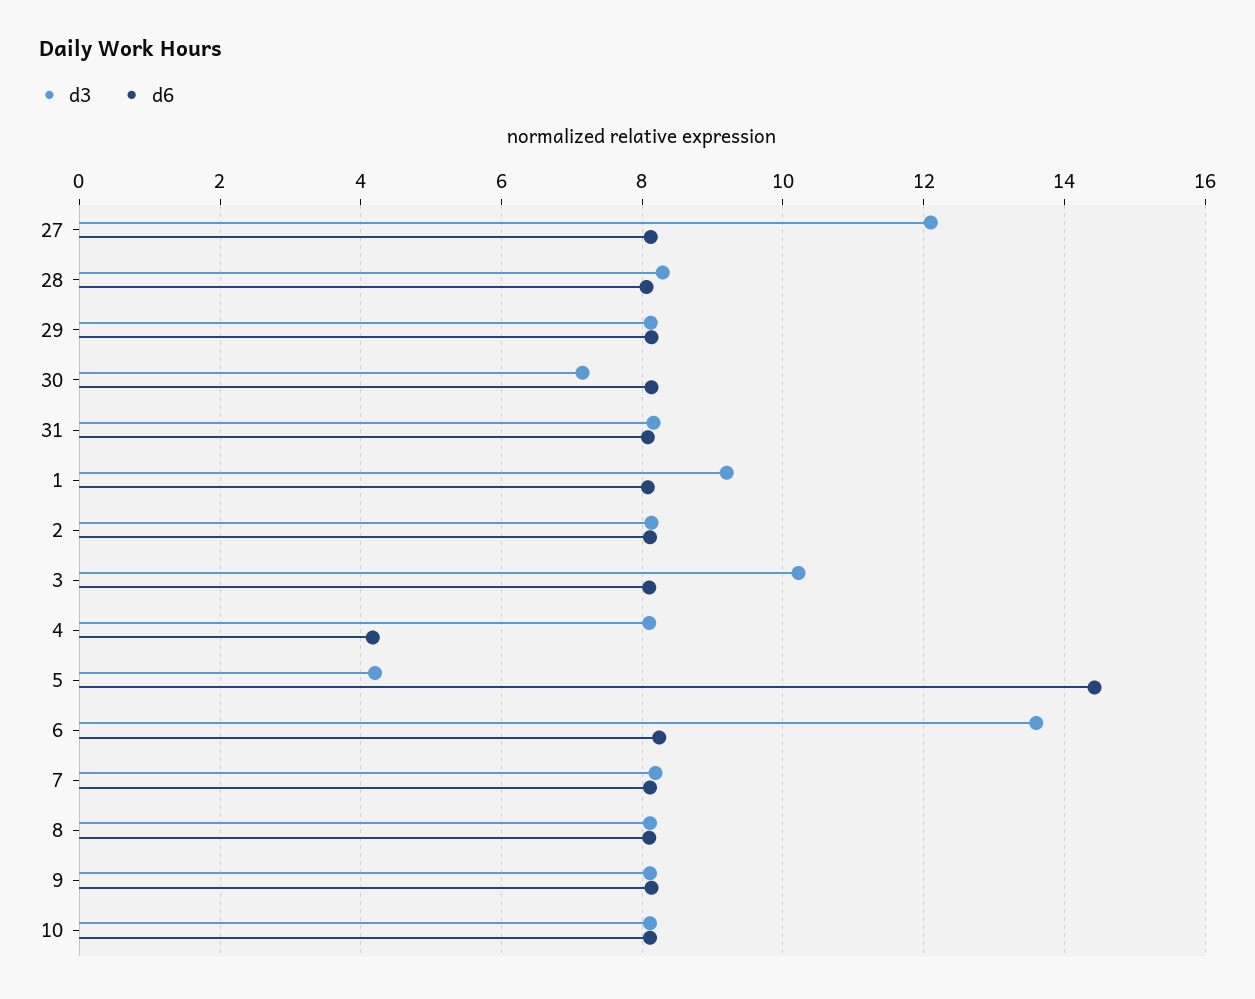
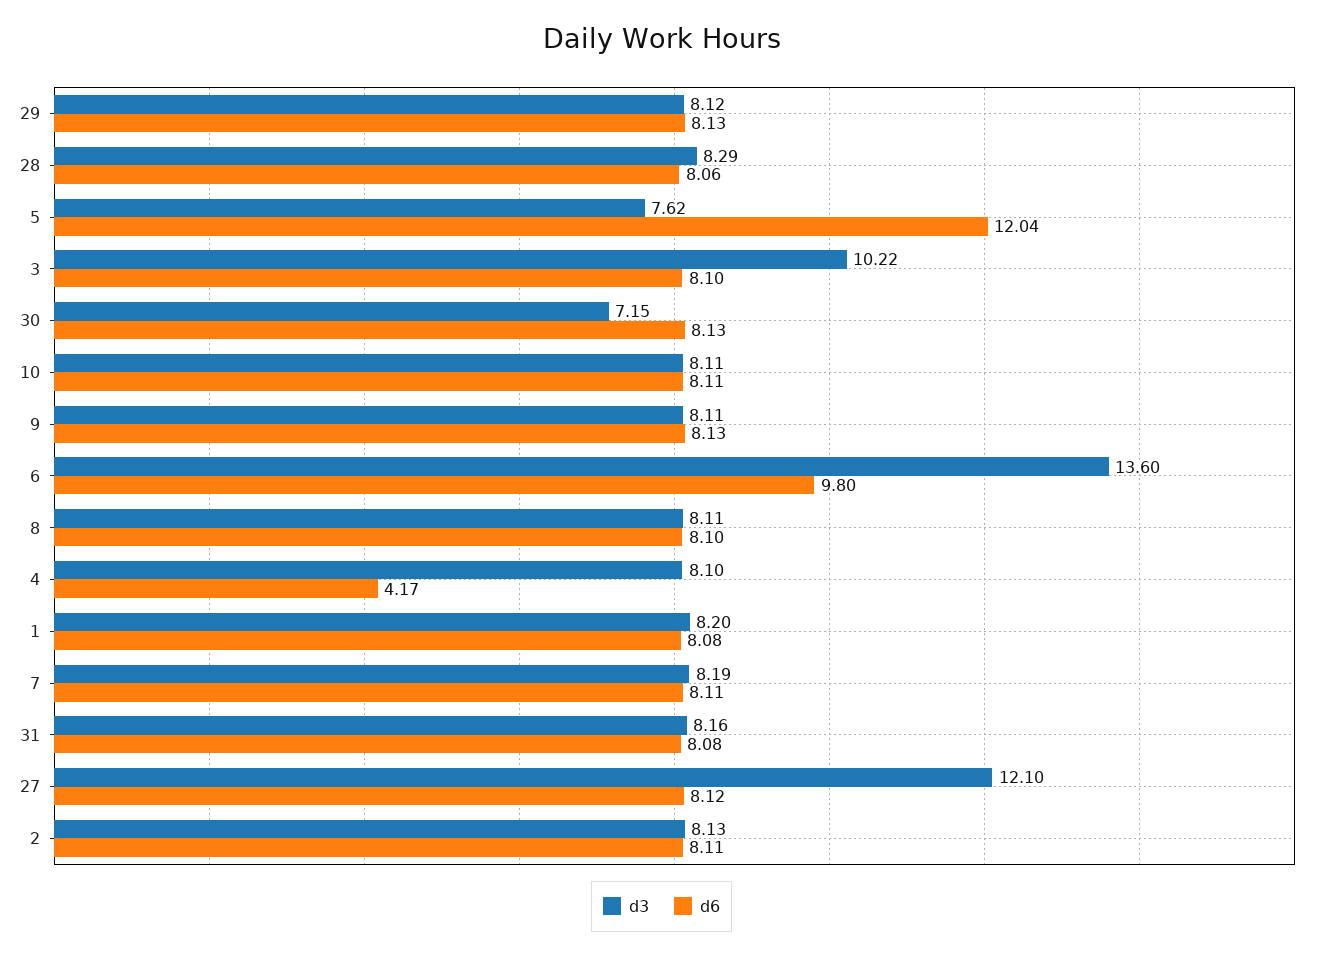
  {
    "d3": {
      "27": 12.1,
      "28": 8.29,
      "29": 8.12,
      "30": 7.15,
      "31": 8.16,
-     "1": 9.2,
+     "1": 8.2,
      "2": 8.13,
      "3": 10.22,
      "4": 8.1,
-     "5": 4.2,
+     "5": 7.62,
      "6": 13.6,
      "7": 8.19,
      "8": 8.11,
      "9": 8.11,
      "10": 8.11
    },
    "d6": {
      "27": 8.12,
      "28": 8.06,
      "29": 8.13,
      "30": 8.13,
      "31": 8.08,
      "1": 8.08,
      "2": 8.11,
      "3": 8.1,
      "4": 4.17,
-     "5": 14.4,
+     "5": 12.04,
-     "6": 8.2,
+     "6": 9.8,
      "7": 8.11,
      "8": 8.1,
      "9": 8.13,
      "10": 8.11
    }
  }

